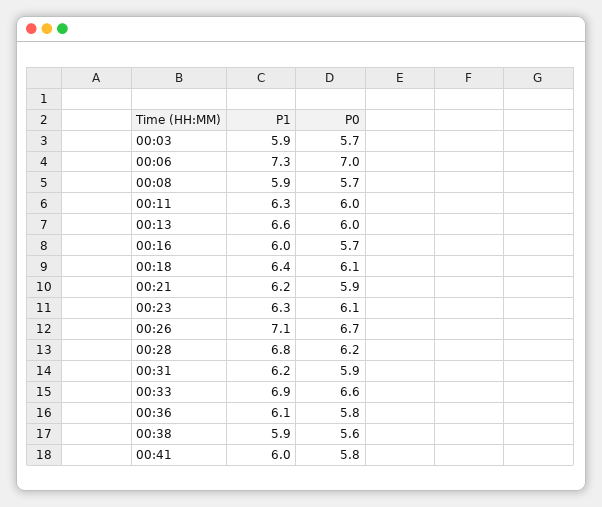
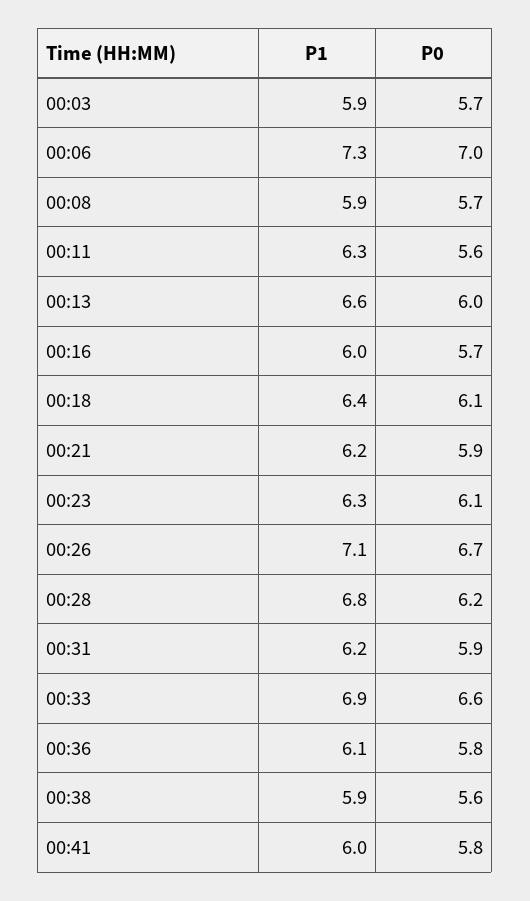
  {
    "P1": {
      "00:03": 5.9,
      "00:06": 7.3,
      "00:08": 5.9,
      "00:11": 6.3,
      "00:13": 6.6,
      "00:16": 6,
      "00:18": 6.4,
      "00:21": 6.2,
      "00:23": 6.3,
      "00:26": 7.1,
      "00:28": 6.8,
      "00:31": 6.2,
      "00:33": 6.9,
      "00:36": 6.1,
      "00:38": 5.9,
      "00:41": 6
    },
    "P0": {
      "00:03": 5.7,
      "00:06": 7,
      "00:08": 5.7,
-     "00:11": 6,
+     "00:11": 5.6,
      "00:13": 6,
      "00:16": 5.7,
      "00:18": 6.1,
      "00:21": 5.9,
      "00:23": 6.1,
      "00:26": 6.7,
      "00:28": 6.2,
      "00:31": 5.9,
      "00:33": 6.6,
      "00:36": 5.8,
      "00:38": 5.6,
      "00:41": 5.8
    }
  }

